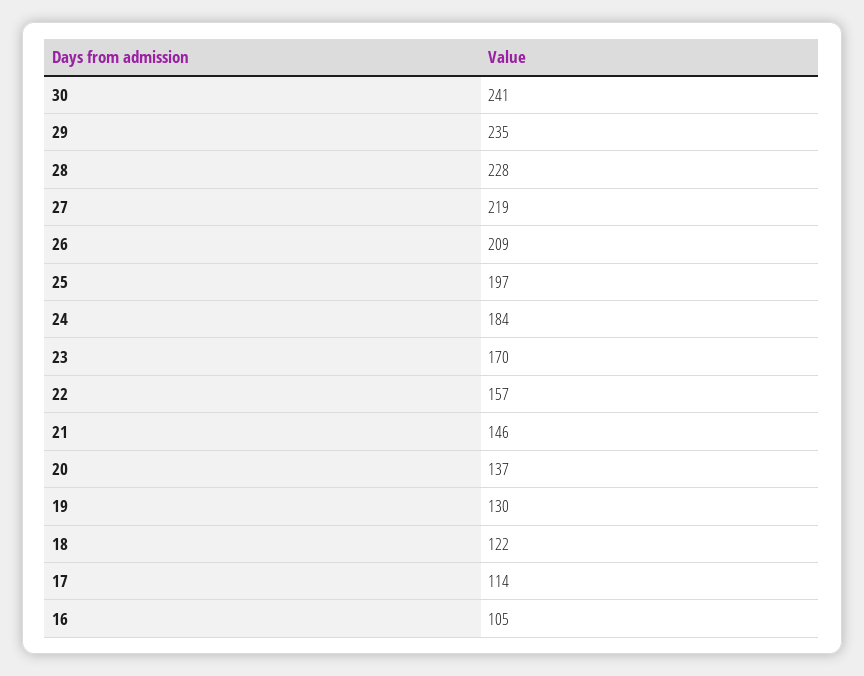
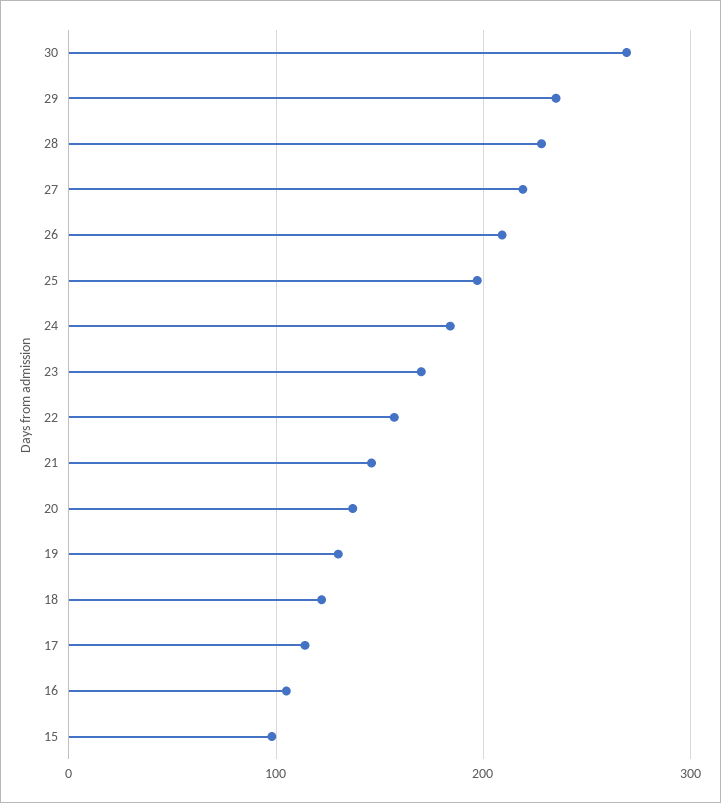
  {
-   "30": 241,
+   "30": 270,
    "29": 235,
    "28": 228,
    "27": 219,
    "26": 209,
    "25": 197,
    "24": 184,
    "23": 170,
    "22": 157,
    "21": 146,
    "20": 137,
    "19": 130,
    "18": 122,
    "17": 114,
-   "16": 105
+   "16": 105,
+   "15": 100
  }

